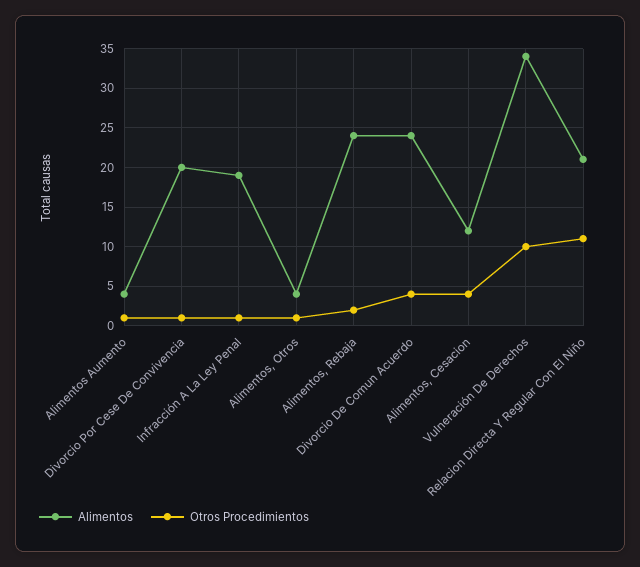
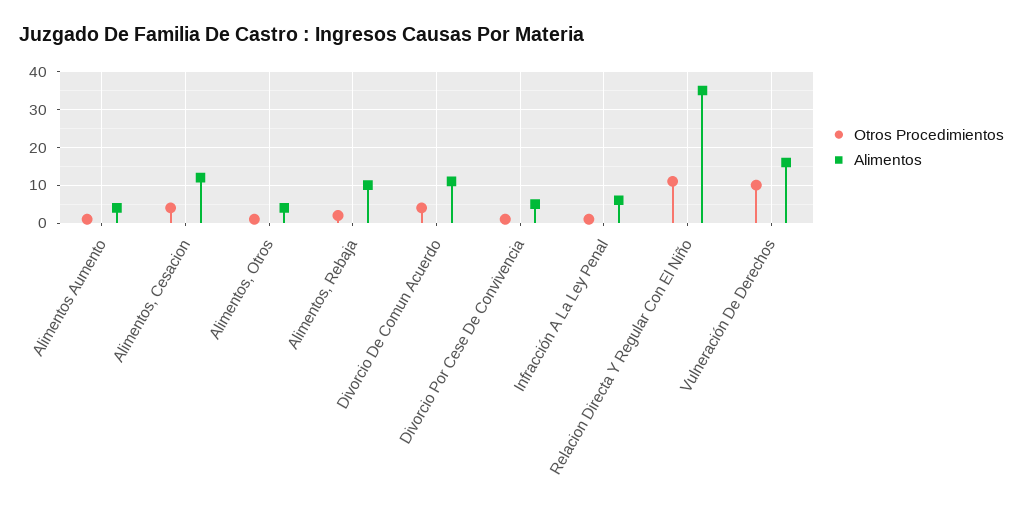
  {
    "Alimentos": {
      "Alimentos Aumento": 4,
-     "Divorcio Por Cese De Convivencia": 20,
+     "Divorcio Por Cese De Convivencia": 5,
-     "Infracción A La Ley Penal": 19,
+     "Infracción A La Ley Penal": 5,
      "Alimentos, Otros": 4,
-     "Alimentos, Rebaja": 24,
+     "Alimentos, Rebaja": 10,
-     "Divorcio De Comun Acuerdo": 24,
+     "Divorcio De Comun Acuerdo": 10,
      "Alimentos, Cesacion": 12,
-     "Vulneración De Derechos": 34,
+     "Vulneración De Derechos": 15,
-     "Relacion Directa Y Regular Con El Niño": 21
+     "Relacion Directa Y Regular Con El Niño": 35
    },
    "Otros Procedimientos": {
      "Alimentos Aumento": 1,
      "Divorcio Por Cese De Convivencia": 1,
      "Infracción A La Ley Penal": 1,
      "Alimentos, Otros": 1,
      "Alimentos, Rebaja": 2,
      "Divorcio De Comun Acuerdo": 4,
      "Alimentos, Cesacion": 4,
      "Vulneración De Derechos": 10,
      "Relacion Directa Y Regular Con El Niño": 11
    }
  }

